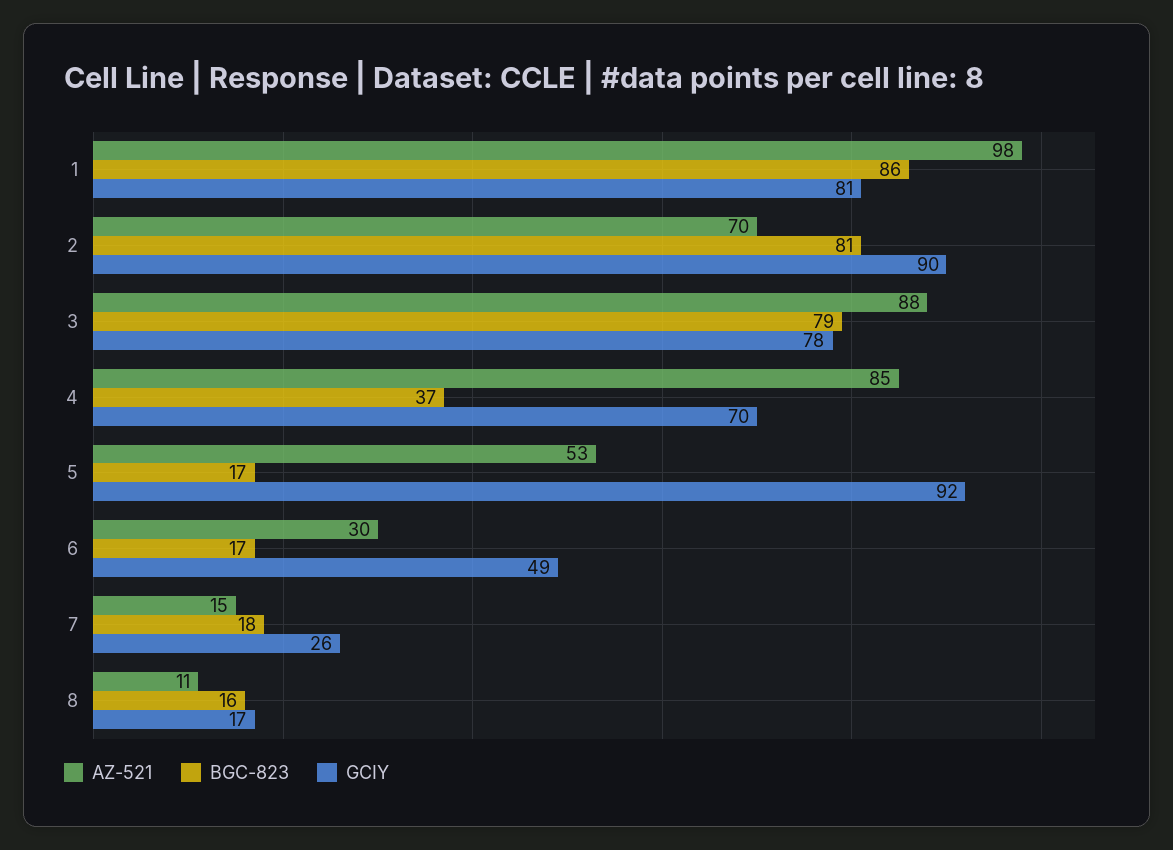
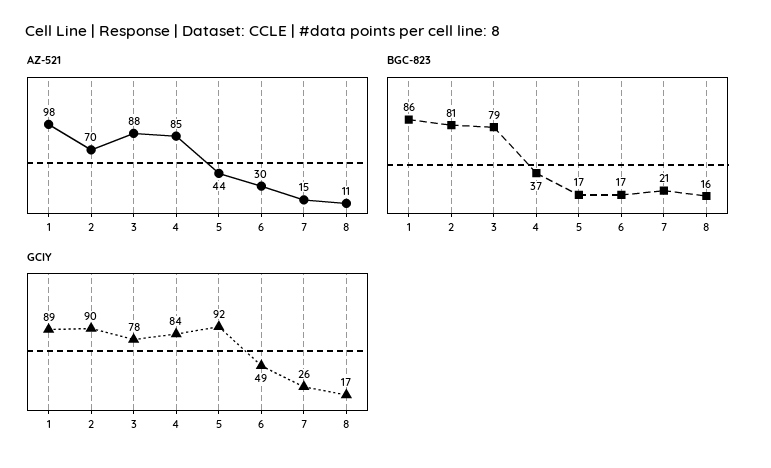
  {
    "AZ-521": {
      "1": 98,
      "2": 70,
      "3": 88,
      "4": 85,
-     "5": 53,
+     "5": 44,
      "6": 30,
      "7": 15,
      "8": 11
    },
    "BGC-823": {
      "1": 86,
      "2": 81,
      "3": 79,
      "4": 37,
      "5": 17,
      "6": 17,
-     "7": 18,
+     "7": 21,
      "8": 16
    },
    "GCIY": {
-     "1": 81,
+     "1": 89,
      "2": 90,
      "3": 78,
-     "4": 70,
+     "4": 84,
      "5": 92,
      "6": 49,
      "7": 26,
      "8": 17
    }
  }

